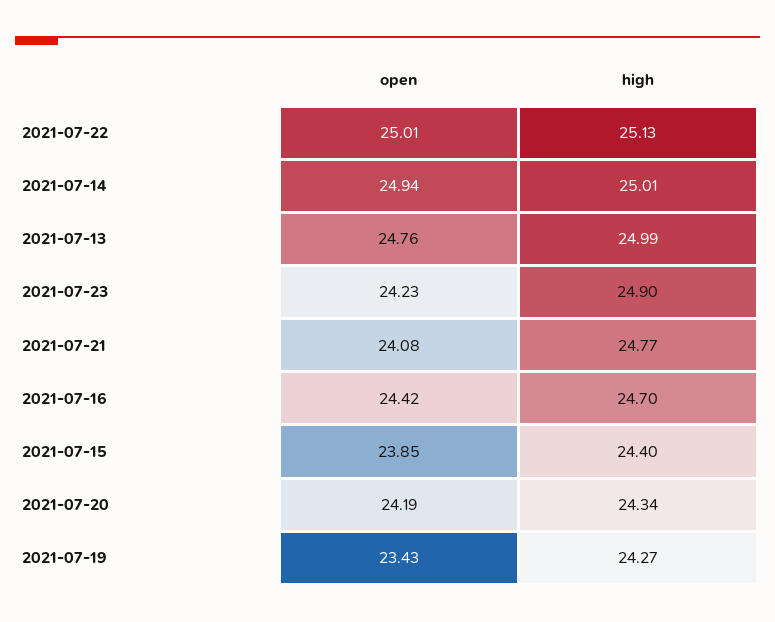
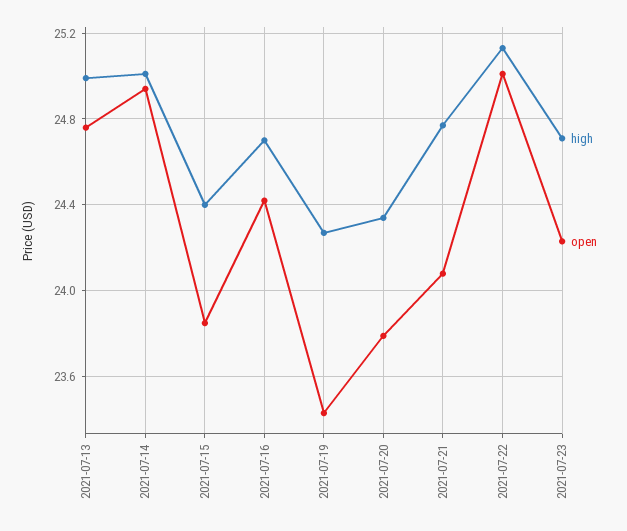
  {
    "open": {
      "2021-07-22": 25.01,
      "2021-07-14": 24.94,
      "2021-07-13": 24.76,
      "2021-07-23": 24.23,
      "2021-07-21": 24.08,
      "2021-07-16": 24.42,
      "2021-07-15": 23.85,
-     "2021-07-20": 24.19,
+     "2021-07-20": 23.8,
      "2021-07-19": 23.43
    },
    "high": {
      "2021-07-22": 25.13,
      "2021-07-14": 25.01,
      "2021-07-13": 24.99,
-     "2021-07-23": 24.9,
+     "2021-07-23": 24.7,
      "2021-07-21": 24.77,
      "2021-07-16": 24.7,
      "2021-07-15": 24.4,
      "2021-07-20": 24.34,
      "2021-07-19": 24.27
    }
  }

